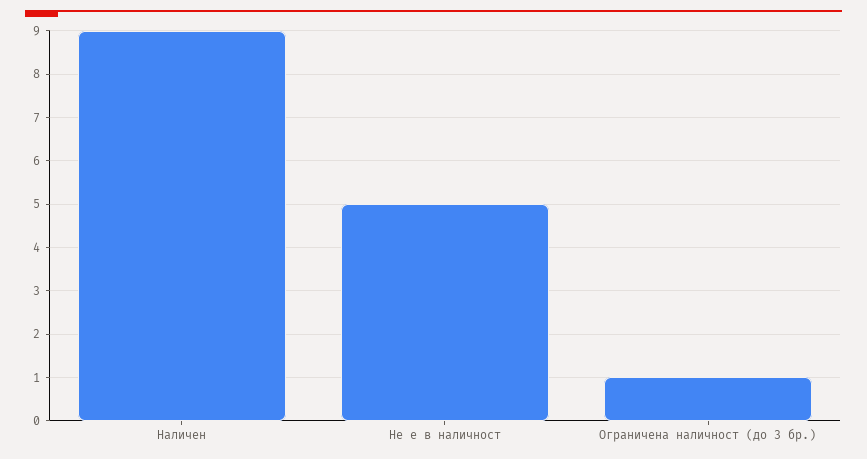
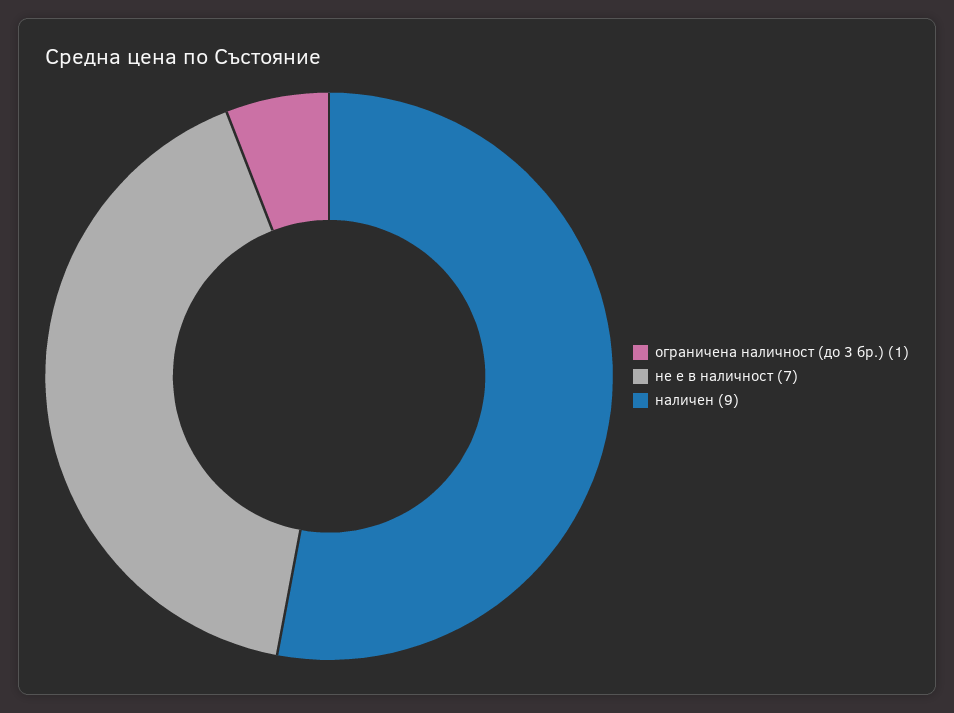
  {
    "Наличен": 9,
-   "Не е в наличност": 5,
+   "Не е в наличност": 7,
    "Ограничена наличност (до 3 бр.)": 1
  }

